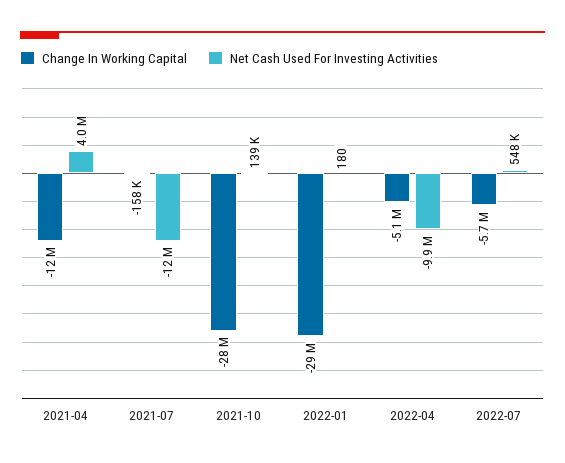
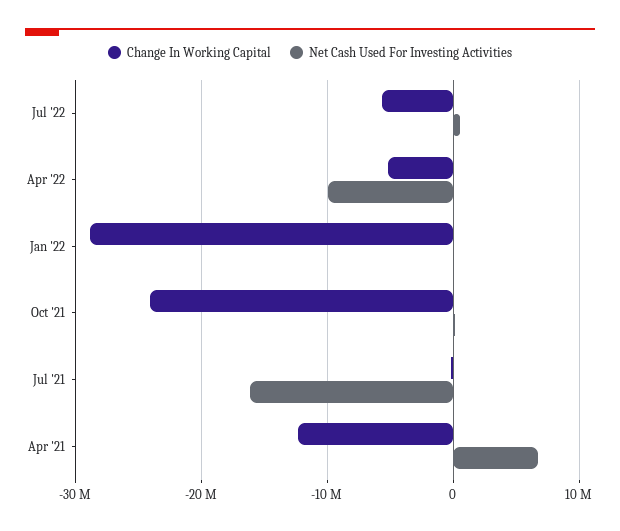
  {
    "Change In Working Capital": {
      "2021-04": -12000000,
      "2021-07": -158000,
-     "2021-10": -28000000,
+     "2021-10": -24000000,
      "2022-01": -29000000,
      "2022-04": -5100000,
      "2022-07": -5700000
    },
    "Net Cash Used For Investing Activities": {
-     "2021-04": 4000000,
+     "2021-04": 7000000,
-     "2021-07": -12000000,
+     "2021-07": -16000000,
      "2021-10": 139000,
      "2022-01": 180,
      "2022-04": -9900000,
      "2022-07": 548000
    }
  }

